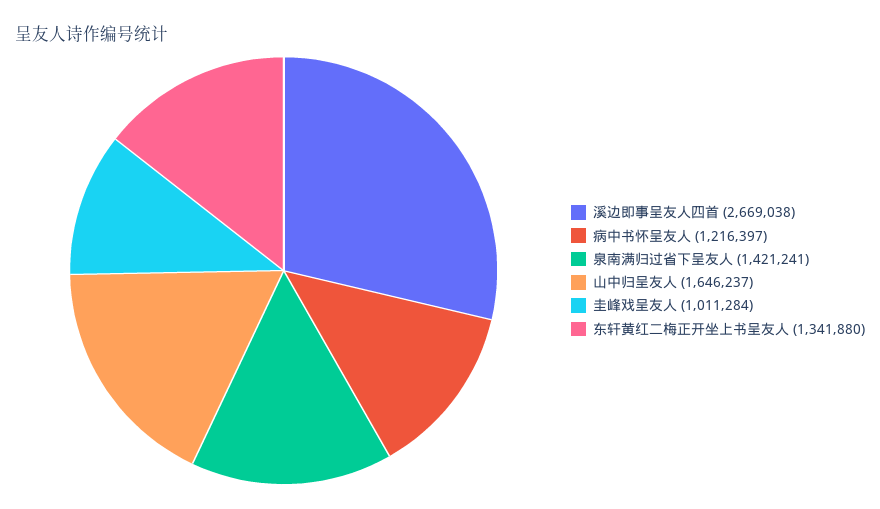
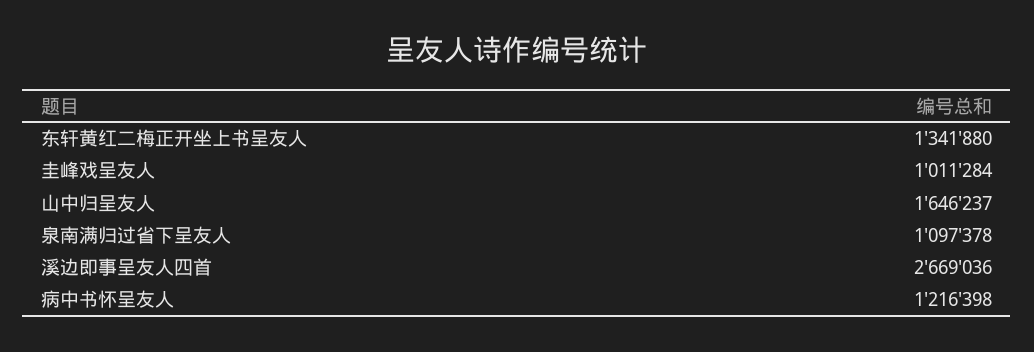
  {
-   "溪边即事呈友人四首": 2669038,
+   "溪边即事呈友人四首": 2669036,
-   "病中书怀呈友人": 1216397,
+   "病中书怀呈友人": 1216398,
-   "泉南满归过省下呈友人": 1421241,
+   "泉南满归过省下呈友人": 1097378,
    "山中归呈友人": 1646237,
    "圭峰戏呈友人": 1011284,
    "东轩黄红二梅正开坐上书呈友人": 1341880
  }

